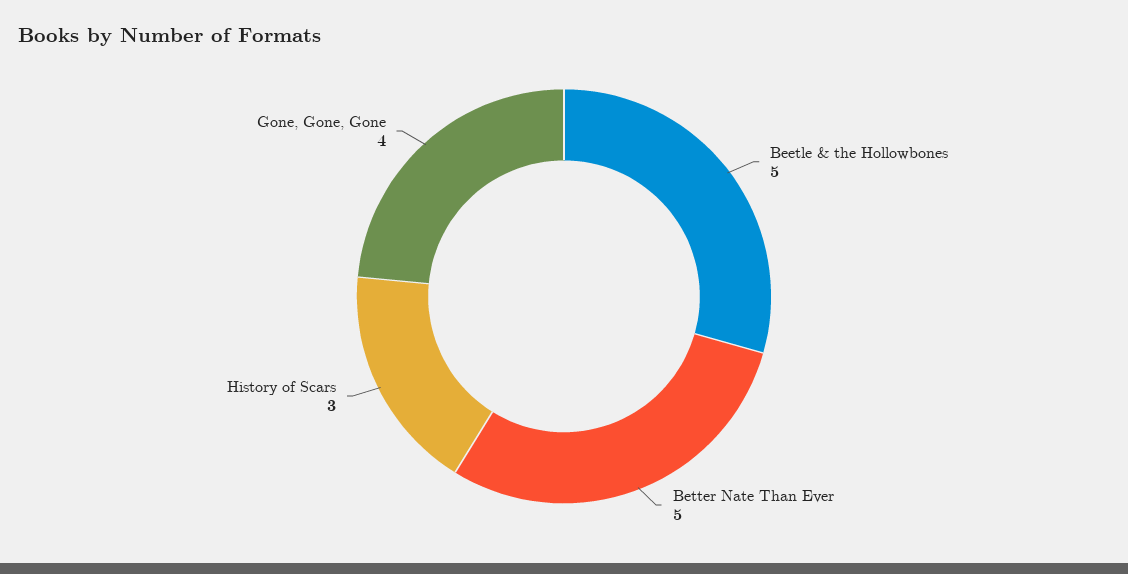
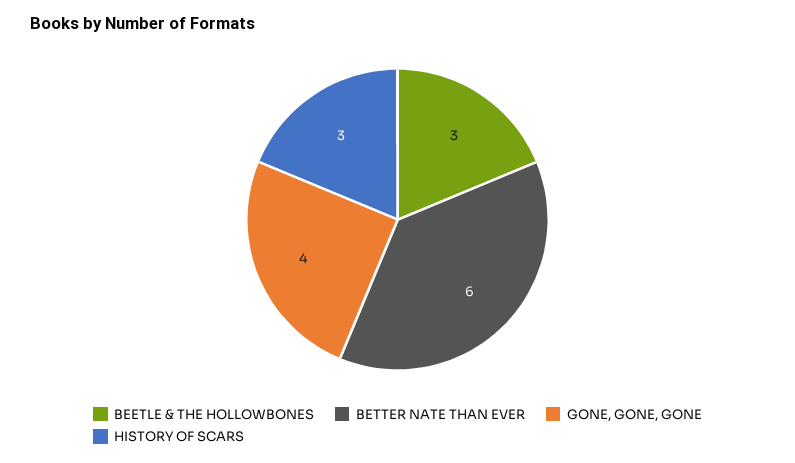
  {
-   "Beetle & the Hollowbones": 5,
+   "Beetle & the Hollowbones": 3,
-   "Better Nate Than Ever": 5,
+   "Better Nate Than Ever": 6,
    "History of Scars": 3,
    "Gone, Gone, Gone": 4
  }

